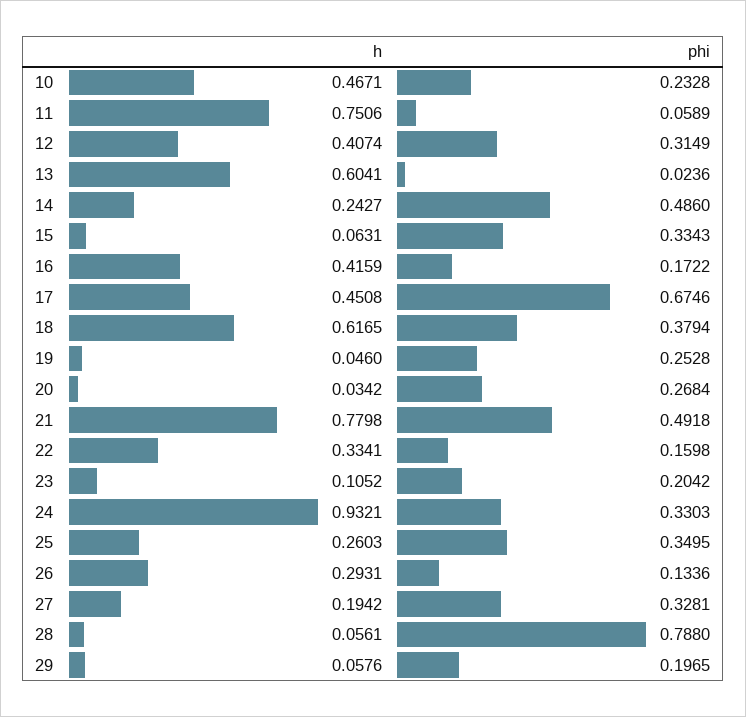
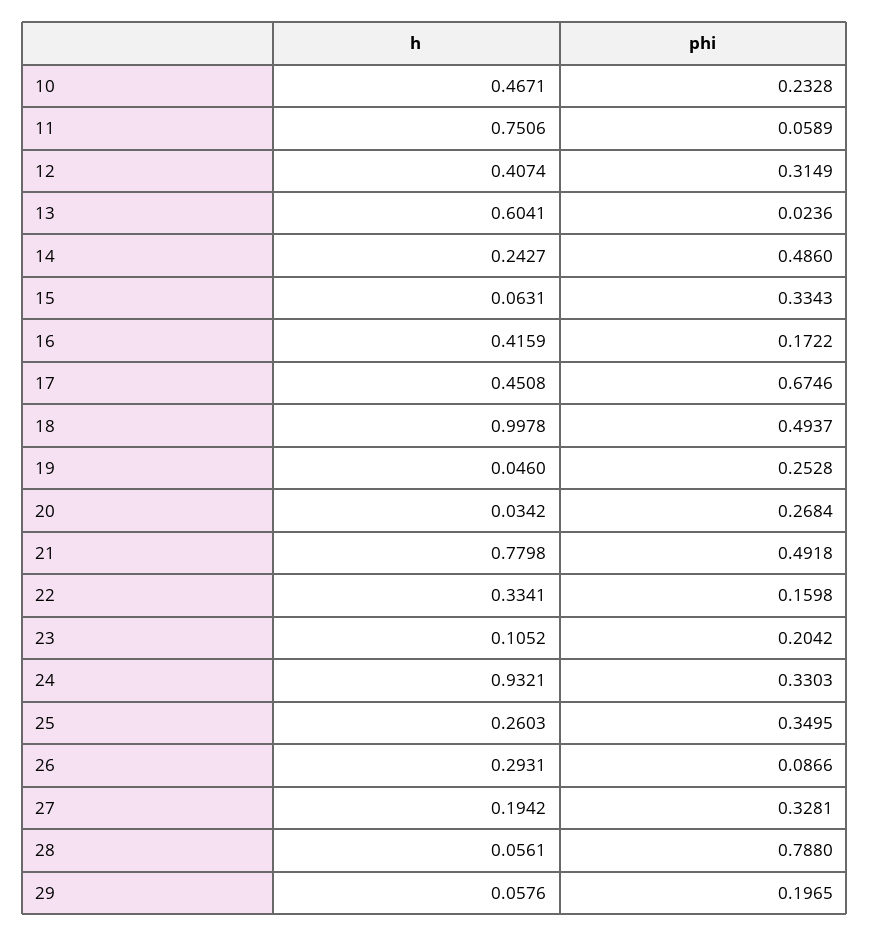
  {
    "h": {
      "10": 0.4671,
      "11": 0.7506,
      "12": 0.4074,
      "13": 0.6041,
      "14": 0.2427,
      "15": 0.0631,
      "16": 0.4159,
      "17": 0.4508,
-     "18": 0.6165,
+     "18": 0.9978,
      "19": 0.046,
      "20": 0.0342,
      "21": 0.7798,
      "22": 0.3341,
      "23": 0.1052,
      "24": 0.9321,
      "25": 0.2603,
      "26": 0.2931,
      "27": 0.1942,
      "28": 0.0561,
      "29": 0.0576
    },
    "phi": {
      "10": 0.2328,
      "11": 0.0589,
      "12": 0.3149,
      "13": 0.0236,
      "14": 0.486,
      "15": 0.3343,
      "16": 0.1722,
      "17": 0.6746,
-     "18": 0.3794,
+     "18": 0.4937,
      "19": 0.2528,
      "20": 0.2684,
      "21": 0.4918,
      "22": 0.1598,
      "23": 0.2042,
      "24": 0.3303,
      "25": 0.3495,
-     "26": 0.1336,
+     "26": 0.0866,
      "27": 0.3281,
      "28": 0.788,
      "29": 0.1965
    }
  }

